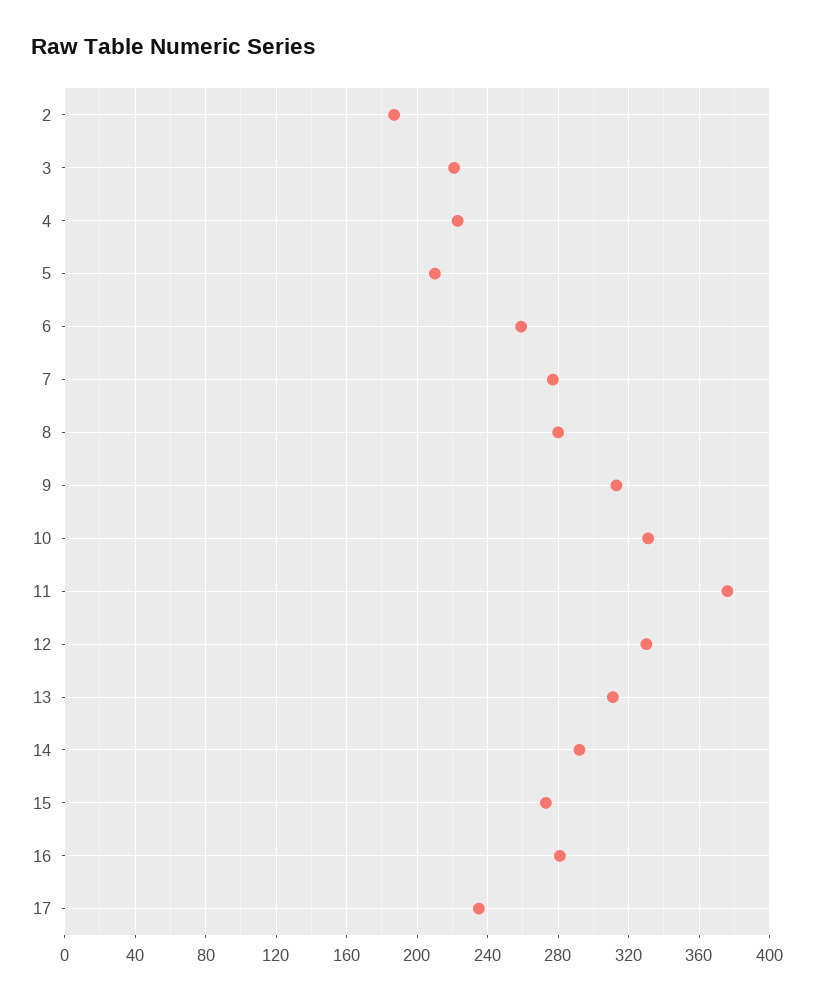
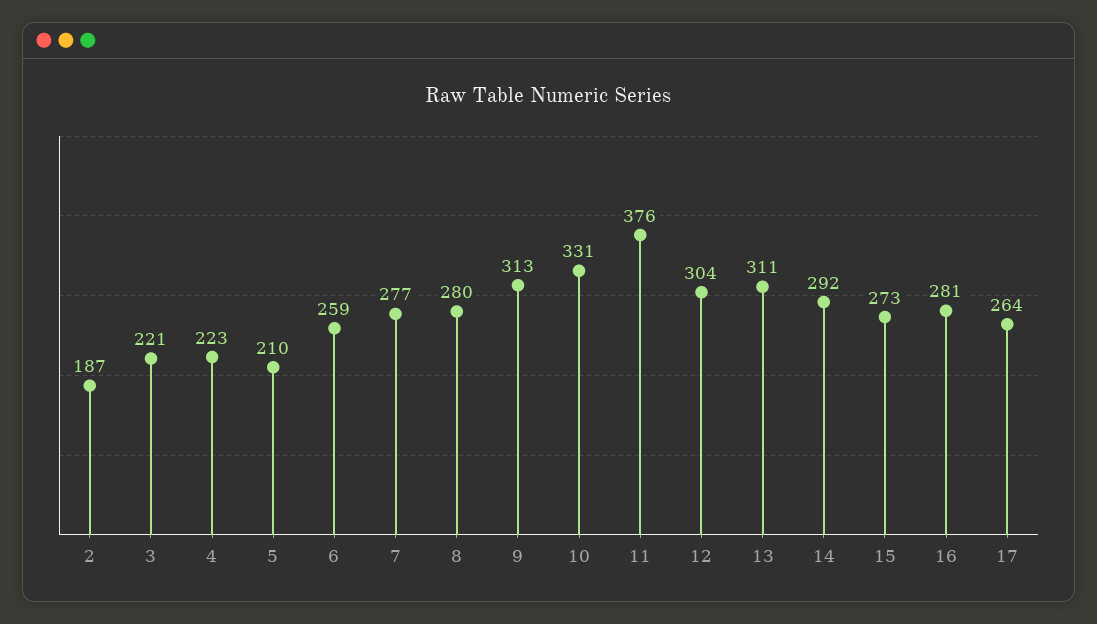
  {
    "2": 187,
    "3": 221,
    "4": 223,
    "5": 210,
    "6": 259,
    "7": 277,
    "8": 280,
    "9": 313,
    "10": 331,
    "11": 376,
-   "12": 330,
+   "12": 304,
    "13": 311,
    "14": 292,
    "15": 273,
    "16": 281,
-   "17": 235
+   "17": 264
  }

